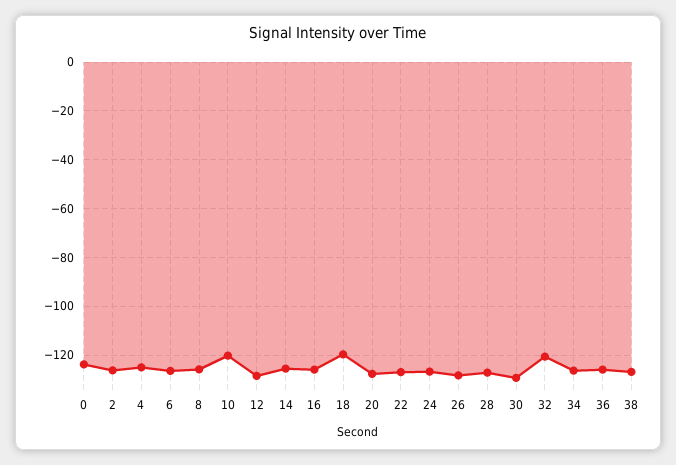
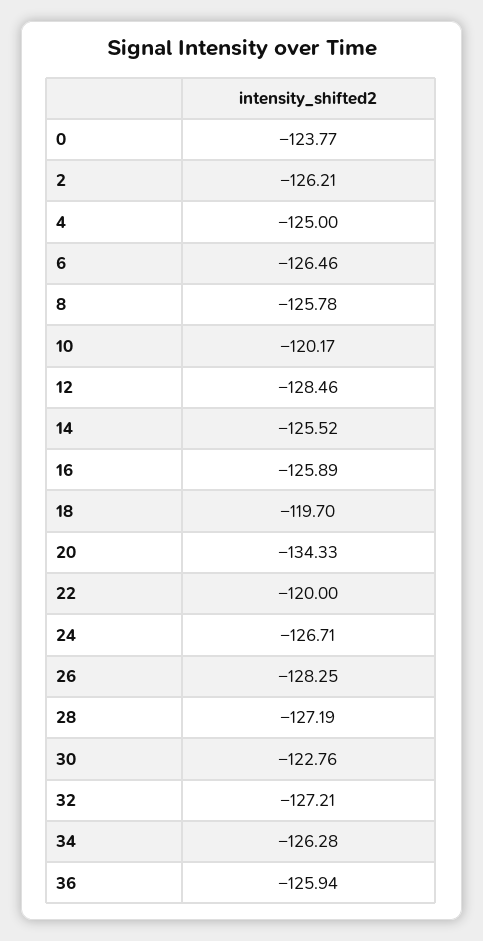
  {
    "0": -123.77,
    "2": -126.21,
    "4": -125,
    "6": -126.46,
    "8": -125.78,
    "10": -120.17,
    "12": -128.46,
    "14": -125.52,
    "16": -125.89,
    "18": -119.7,
-   "20": -127.5,
+   "20": -134.33,
-   "22": -127.5,
+   "22": -120,
    "24": -126.71,
    "26": -128.25,
    "28": -127.19,
-   "30": -130,
+   "30": -122.76,
-   "32": -120,
+   "32": -127.21,
    "34": -126.28,
-   "36": -125.94,
+   "36": -125.94
-   "38": -127.5
  }

